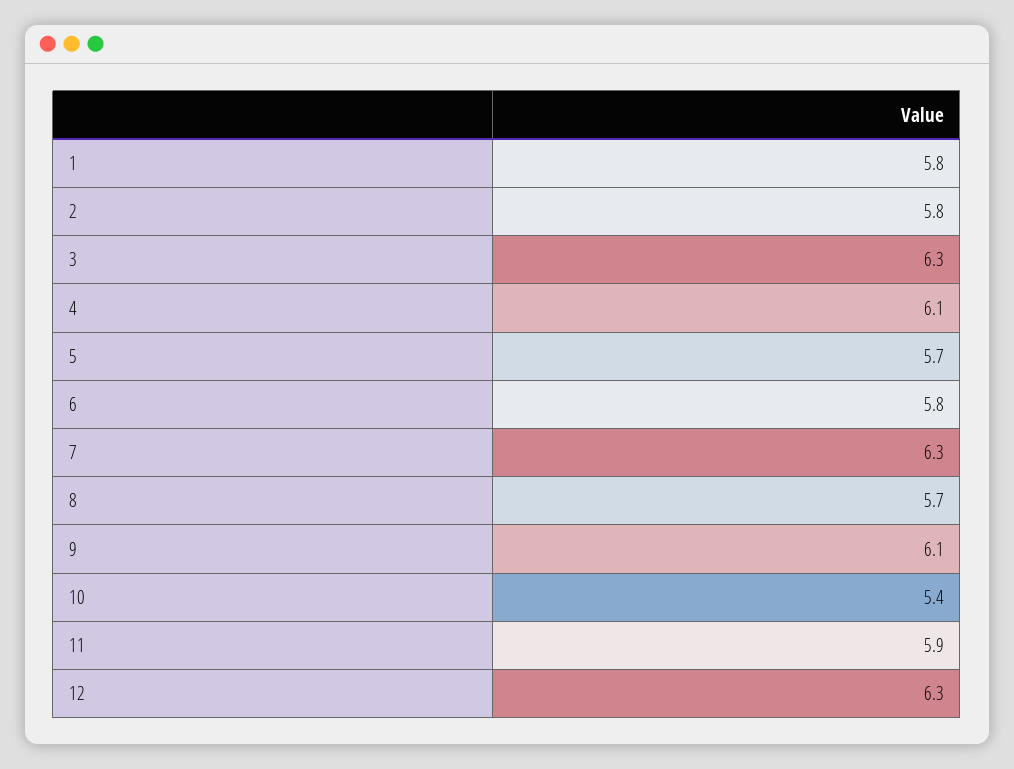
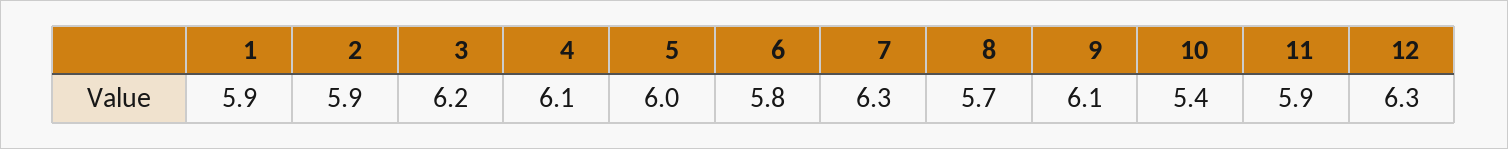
  {
-   "1": 5.8,
+   "1": 5.9,
-   "2": 5.8,
+   "2": 5.9,
-   "3": 6.3,
+   "3": 6.2,
    "4": 6.1,
-   "5": 5.7,
+   "5": 6,
    "6": 5.8,
    "7": 6.3,
    "8": 5.7,
    "9": 6.1,
    "10": 5.4,
    "11": 5.9,
    "12": 6.3
  }

